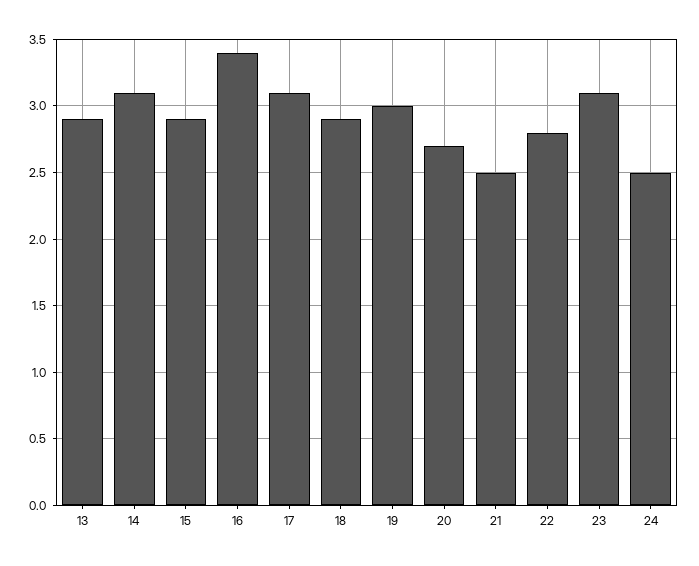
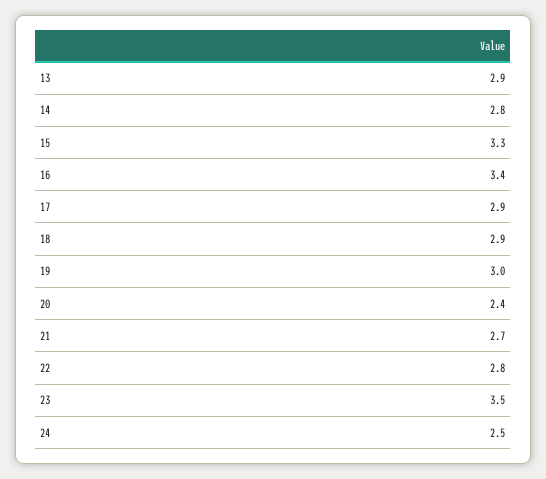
  {
    "13": 2.9,
-   "14": 3.1,
+   "14": 2.8,
-   "15": 2.9,
+   "15": 3.3,
    "16": 3.4,
-   "17": 3.1,
+   "17": 2.9,
    "18": 2.9,
    "19": 3,
-   "20": 2.7,
+   "20": 2.4,
-   "21": 2.5,
+   "21": 2.7,
    "22": 2.8,
-   "23": 3.1,
+   "23": 3.5,
    "24": 2.5
  }

